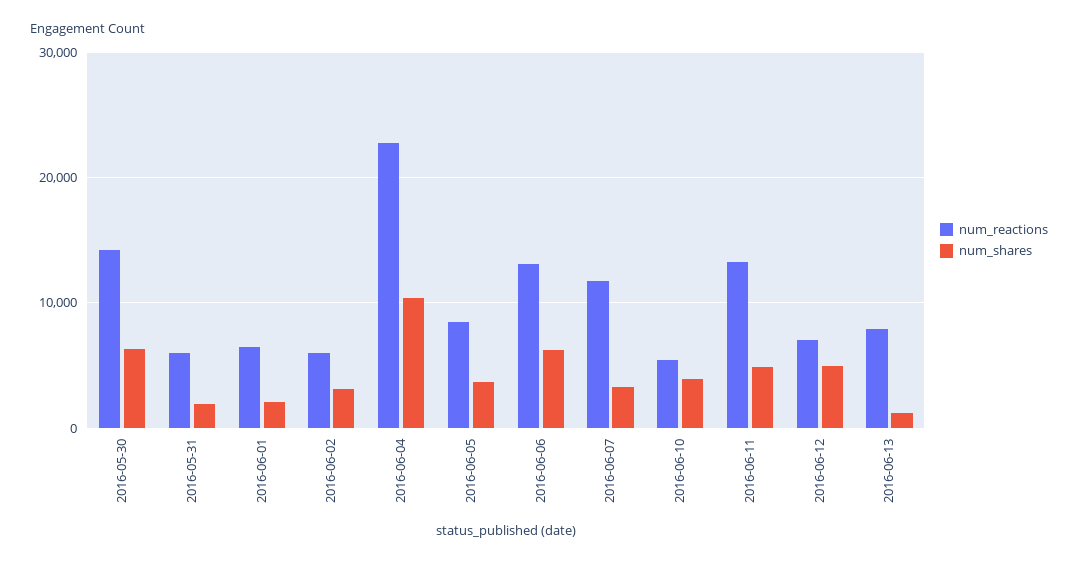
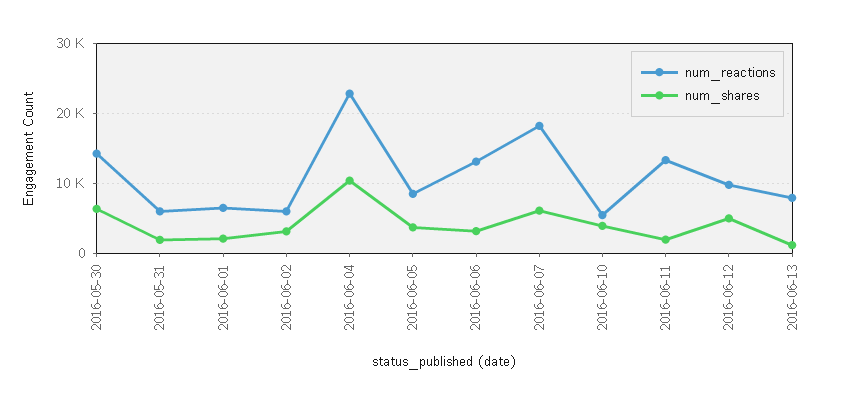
  {
    "num_reactions": {
      "2016-05-30": 14000,
      "2016-05-31": 6000,
      "2016-06-01": 6000,
      "2016-06-02": 6000,
      "2016-06-04": 23000,
      "2016-06-05": 8000,
      "2016-06-06": 13000,
-     "2016-06-07": 12000,
+     "2016-06-07": 18000,
      "2016-06-10": 5000,
      "2016-06-11": 13000,
-     "2016-06-12": 7000,
+     "2016-06-12": 10000,
      "2016-06-13": 8000
    },
    "num_shares": {
      "2016-05-30": 6000,
      "2016-05-31": 2000,
      "2016-06-01": 2000,
      "2016-06-02": 3000,
      "2016-06-04": 10000,
      "2016-06-05": 4000,
-     "2016-06-06": 6000,
+     "2016-06-06": 3000,
-     "2016-06-07": 3000,
+     "2016-06-07": 6000,
      "2016-06-10": 4000,
-     "2016-06-11": 5000,
+     "2016-06-11": 2000,
      "2016-06-12": 5000,
      "2016-06-13": 1000
    }
  }

